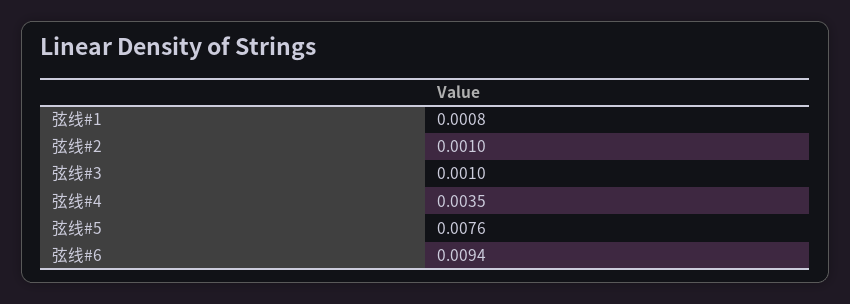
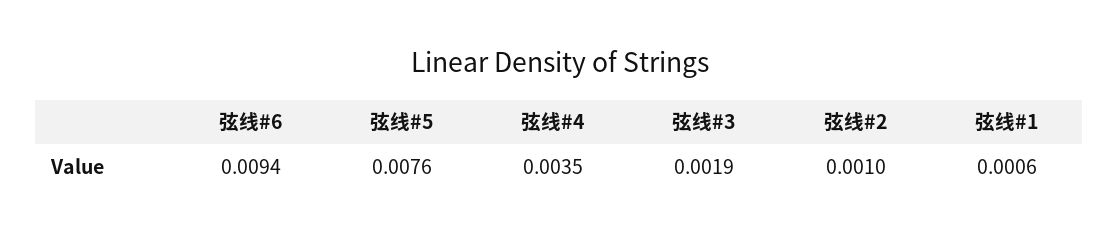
  {
-   "弦线#1": 0.0008,
+   "弦线#1": 0.0006,
    "弦线#2": 0.001,
-   "弦线#3": 0.001,
+   "弦线#3": 0.0019,
    "弦线#4": 0.0035,
    "弦线#5": 0.0076,
    "弦线#6": 0.0094
  }

